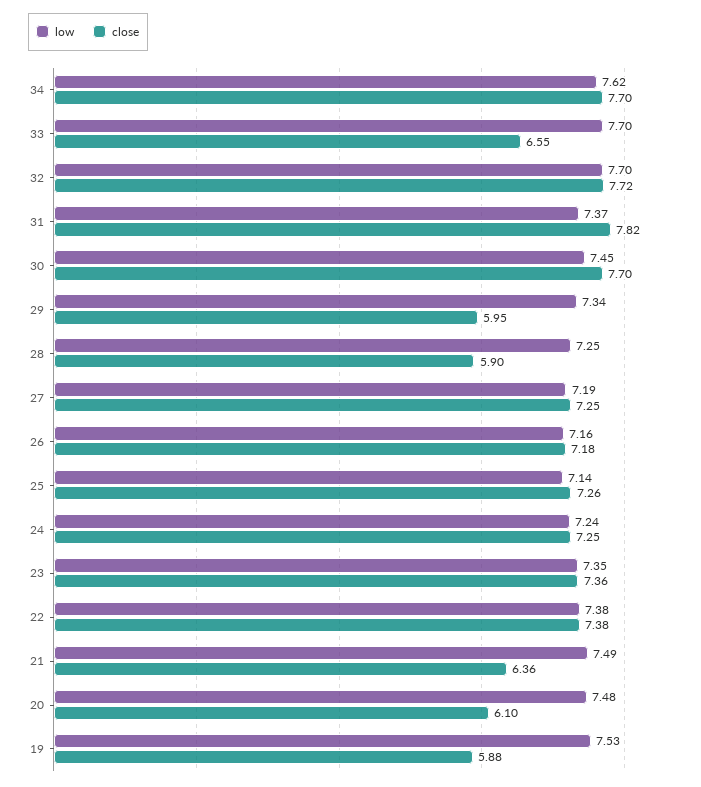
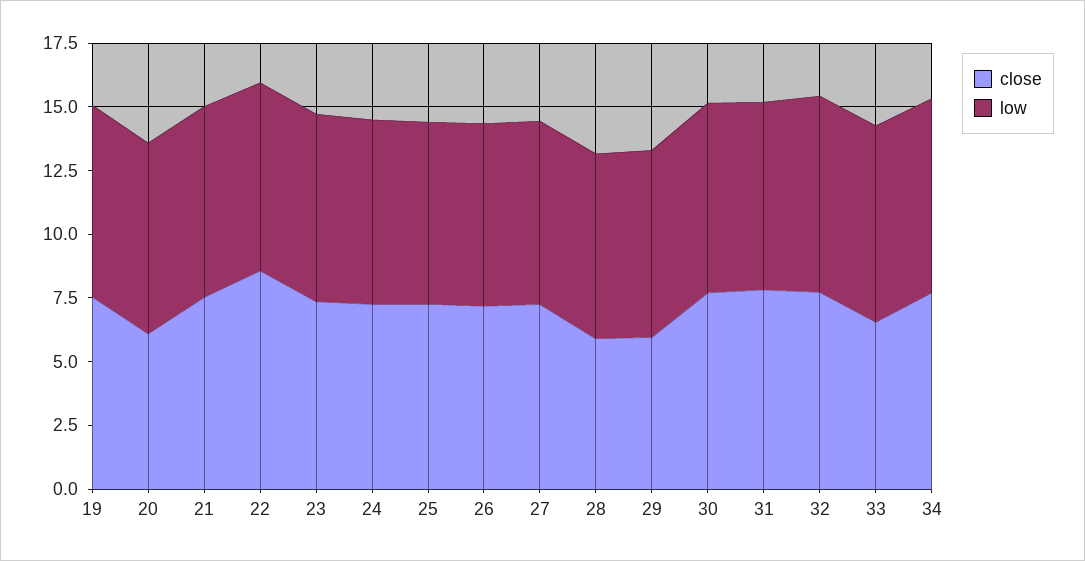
  {
    "low": {
      "34": 7.62,
      "33": 7.7,
      "32": 7.7,
      "31": 7.37,
      "30": 7.45,
      "29": 7.34,
      "28": 7.25,
      "27": 7.19,
      "26": 7.16,
      "25": 7.14,
      "24": 7.24,
      "23": 7.35,
      "22": 7.38,
      "21": 7.49,
      "20": 7.48,
      "19": 7.53
    },
    "close": {
      "34": 7.7,
      "33": 6.55,
      "32": 7.72,
      "31": 7.82,
      "30": 7.7,
      "29": 5.95,
      "28": 5.9,
      "27": 7.25,
      "26": 7.18,
      "25": 7.26,
      "24": 7.25,
      "23": 7.36,
-     "22": 7.38,
+     "22": 8.5,
-     "21": 6.36,
+     "21": 7.5,
      "20": 6.1,
-     "19": 5.88
+     "19": 7.5
    }
  }

